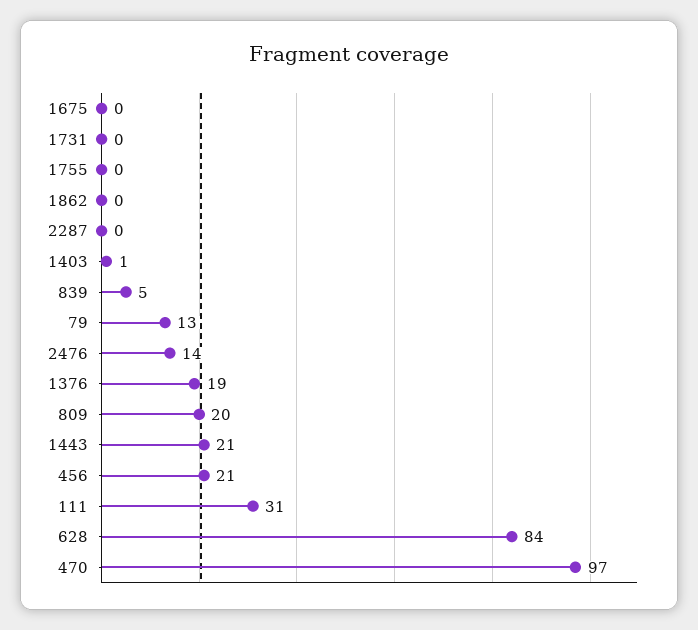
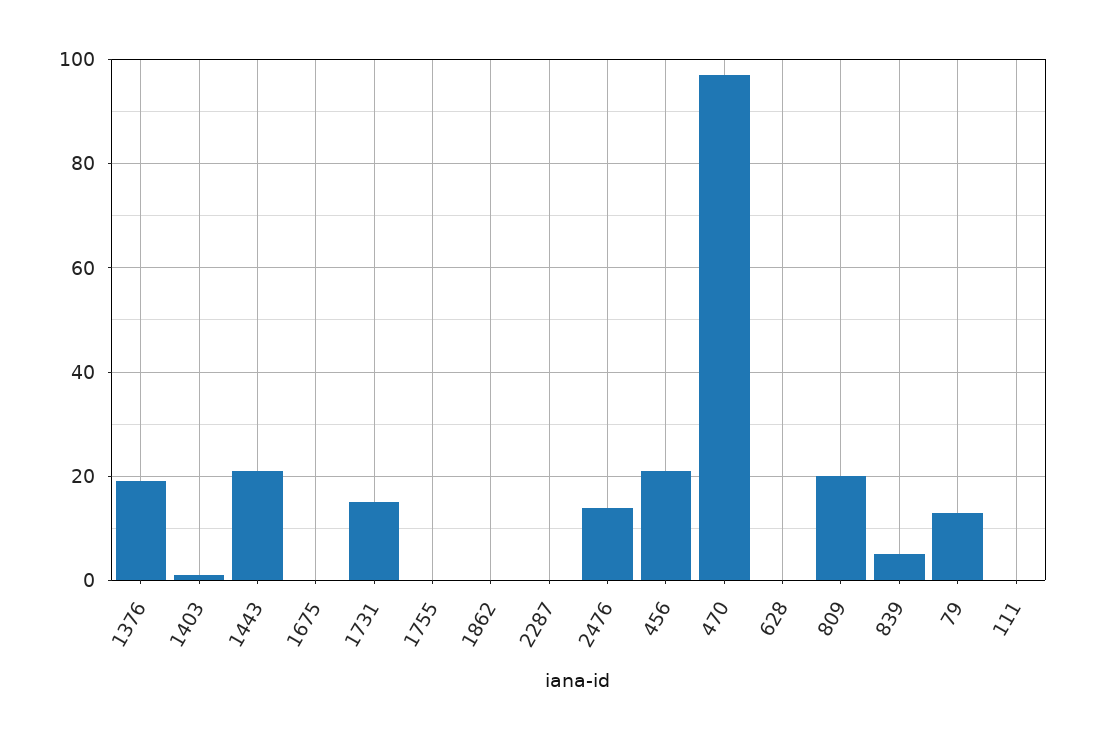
  {
    "1675": 0,
-   "1731": 0,
+   "1731": 15,
    "1755": 0,
    "1862": 0,
    "2287": 0,
    "1403": 1,
    "839": 5,
    "79": 13,
    "2476": 14,
    "1376": 19,
    "809": 20,
    "1443": 21,
    "456": 21,
-   "111": 31,
+   "111": 0,
-   "628": 84,
+   "628": 0,
    "470": 97
  }

